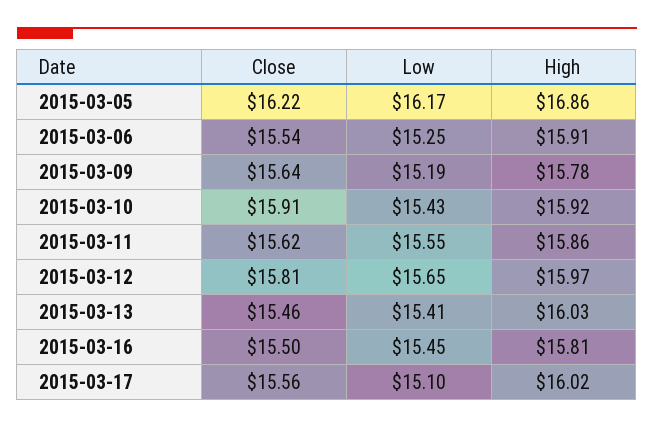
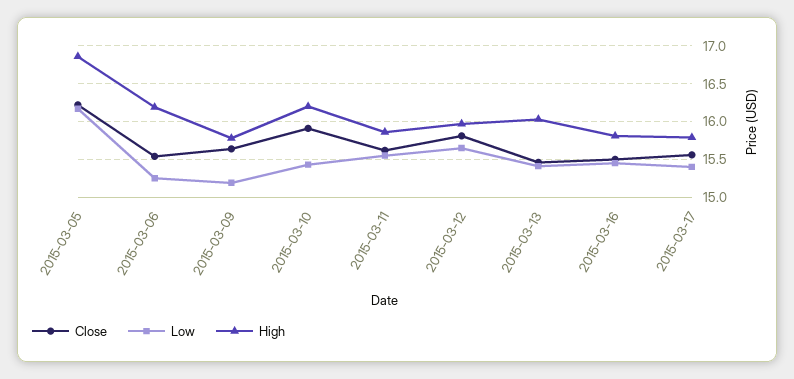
  {
    "Close": {
      "2015-03-05": 16.22,
      "2015-03-06": 15.54,
      "2015-03-09": 15.64,
      "2015-03-10": 15.91,
      "2015-03-11": 15.62,
      "2015-03-12": 15.81,
      "2015-03-13": 15.46,
      "2015-03-16": 15.5,
      "2015-03-17": 15.56
    },
    "Low": {
      "2015-03-05": 16.17,
      "2015-03-06": 15.25,
      "2015-03-09": 15.19,
      "2015-03-10": 15.43,
      "2015-03-11": 15.55,
      "2015-03-12": 15.65,
      "2015-03-13": 15.41,
      "2015-03-16": 15.45,
-     "2015-03-17": 15.1
+     "2015-03-17": 15.4
    },
    "High": {
      "2015-03-05": 16.86,
-     "2015-03-06": 15.91,
+     "2015-03-06": 16.2,
      "2015-03-09": 15.78,
-     "2015-03-10": 15.92,
+     "2015-03-10": 16.2,
      "2015-03-11": 15.86,
      "2015-03-12": 15.97,
      "2015-03-13": 16.03,
      "2015-03-16": 15.81,
-     "2015-03-17": 16.02
+     "2015-03-17": 15.8
    }
  }

